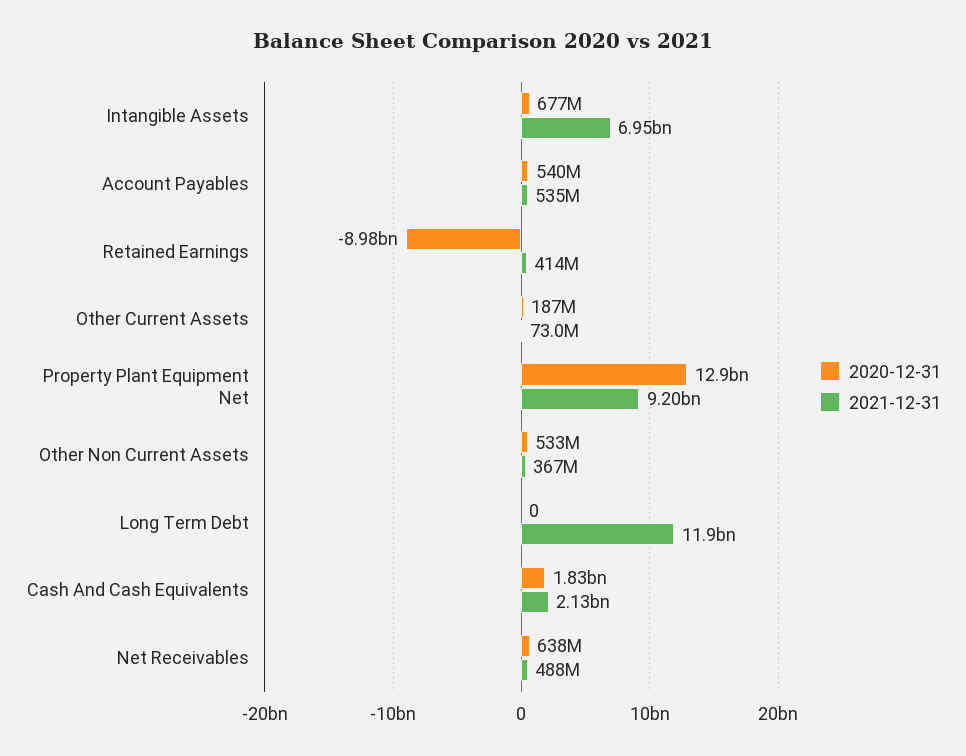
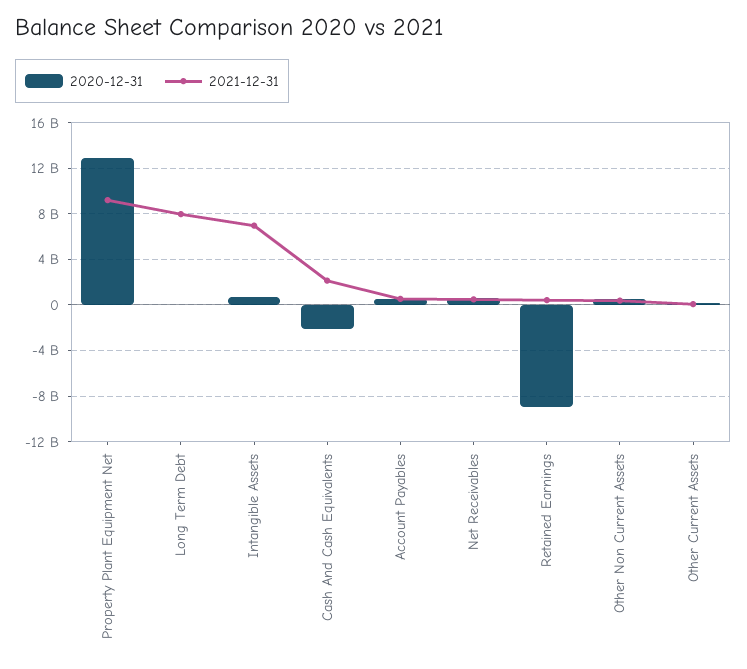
  {
    "2020-12-31": {
      "Intangible Assets": 677000000,
      "Account Payables": 540000000,
      "Retained Earnings": -8980000000,
      "Other Current Assets": 187000000,
      "Property Plant Equipment Net": 12900000000,
      "Other Non Current Assets": 533000000,
      "Long Term Debt": 0,
-     "Cash And Cash Equivalents": 1830000000,
+     "Cash And Cash Equivalents": -2000000000,
      "Net Receivables": 638000000
    },
    "2021-12-31": {
      "Intangible Assets": 6950000000,
      "Account Payables": 535000000,
      "Retained Earnings": 414000000,
      "Other Current Assets": 73000000,
      "Property Plant Equipment Net": 9200000000,
      "Other Non Current Assets": 367000000,
-     "Long Term Debt": 11900000000,
+     "Long Term Debt": 8000000000,
      "Cash And Cash Equivalents": 2130000000,
      "Net Receivables": 488000000
    }
  }

